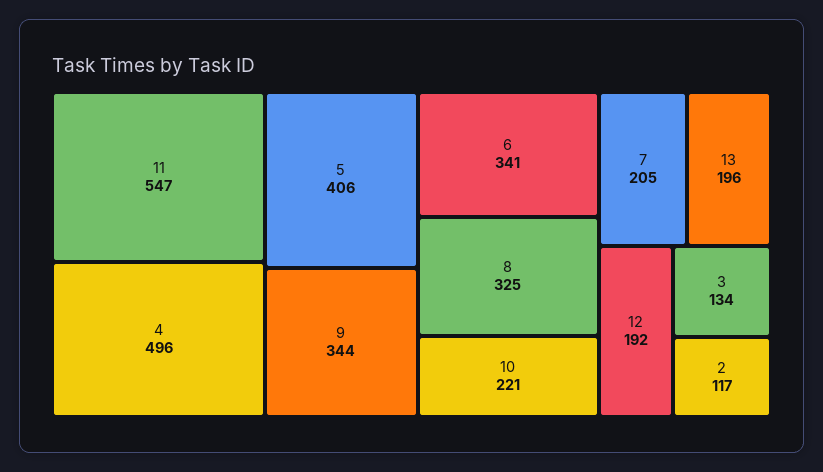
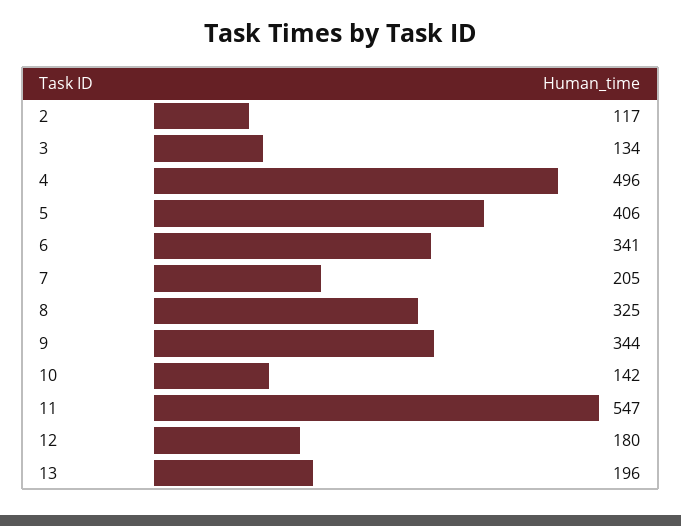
  {
    "11": 547,
    "4": 496,
    "5": 406,
    "9": 344,
    "6": 341,
    "8": 325,
-   "10": 221,
+   "10": 142,
    "7": 205,
    "13": 196,
-   "12": 192,
+   "12": 180,
    "3": 134,
    "2": 117
  }

